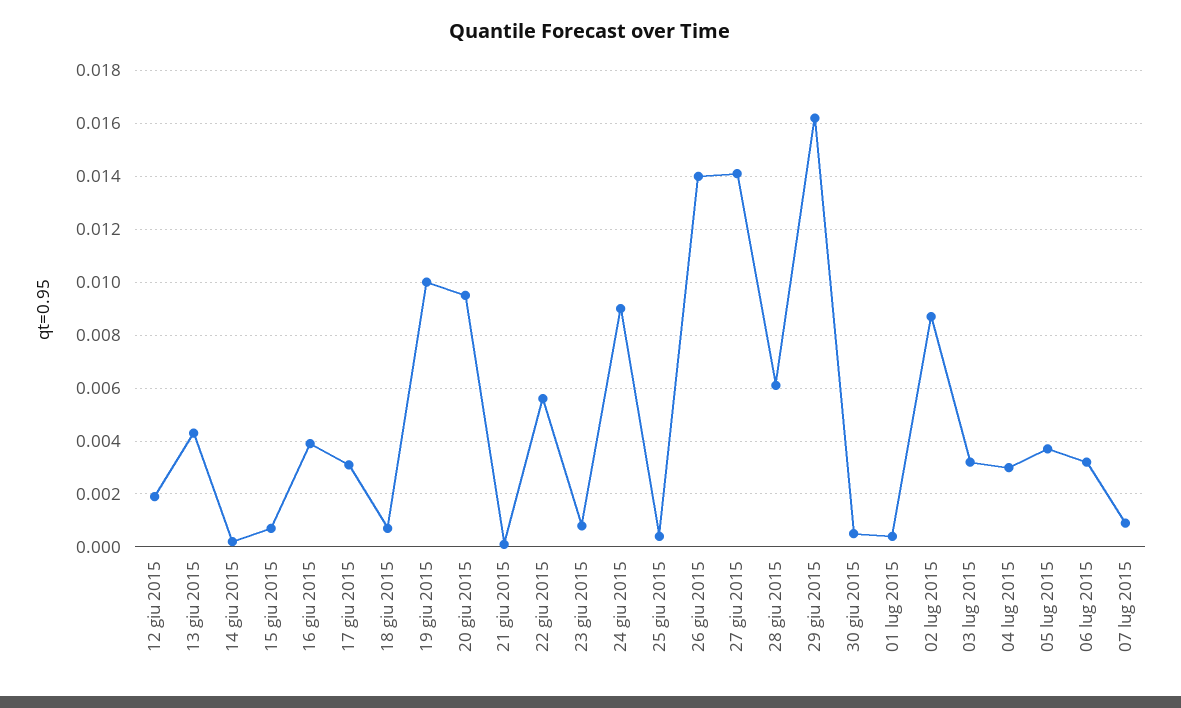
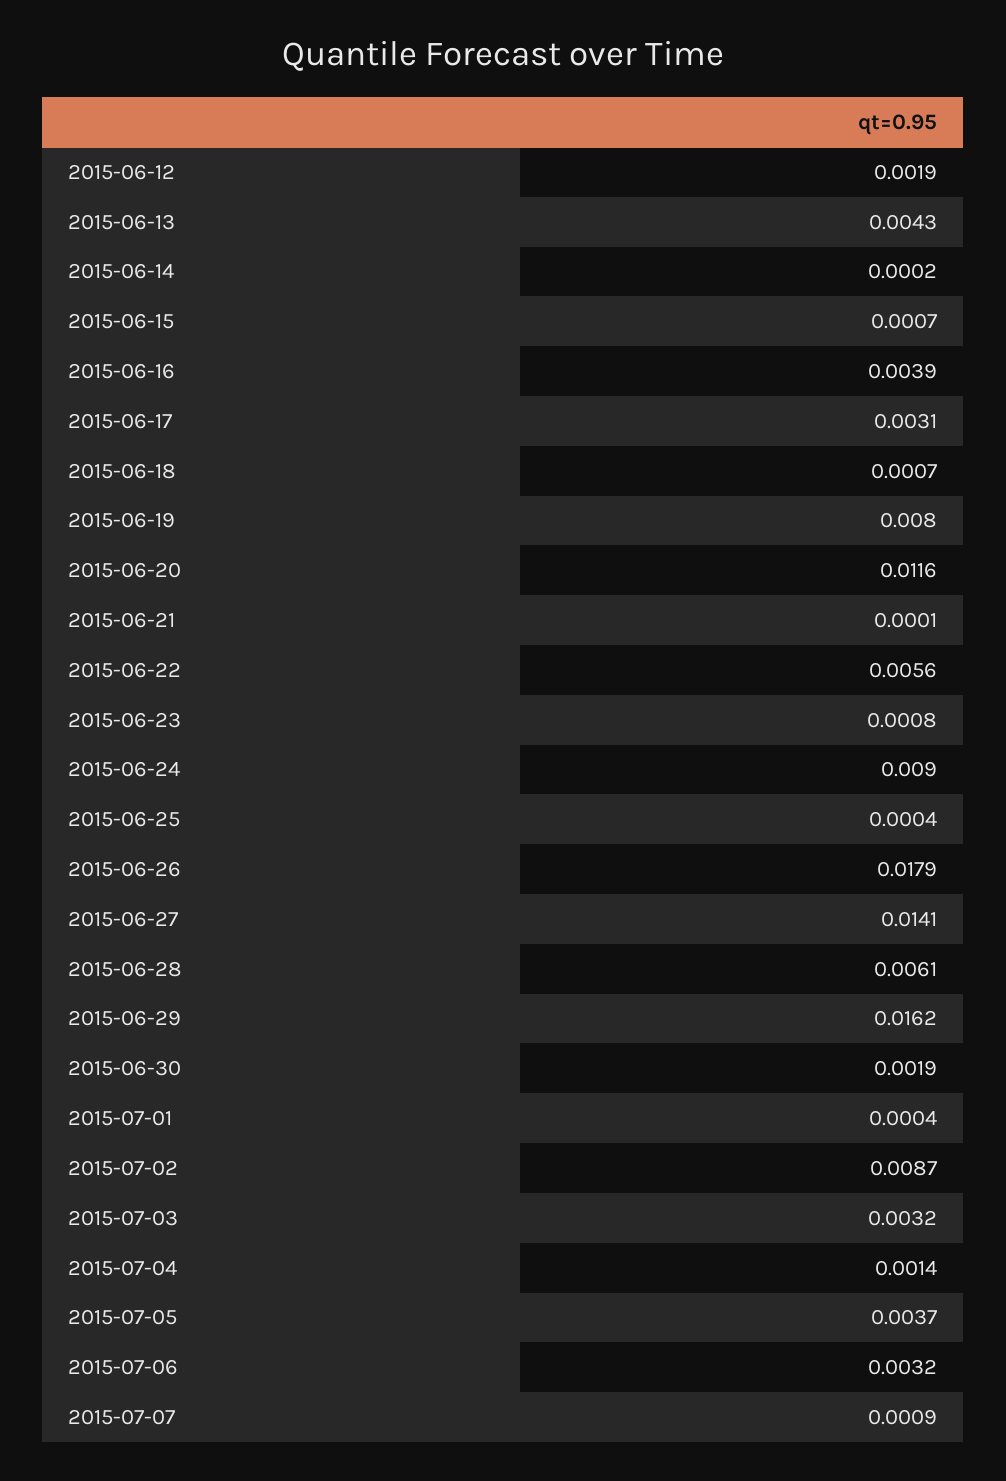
  {
    "12 giu 2015": 0.0019,
    "13 giu 2015": 0.0043,
    "14 giu 2015": 0.0002,
    "15 giu 2015": 0.0007,
    "16 giu 2015": 0.0039,
    "17 giu 2015": 0.0031,
    "18 giu 2015": 0.0007,
-   "19 giu 2015": 0.01,
+   "19 giu 2015": 0.008,
-   "20 giu 2015": 0.0095,
+   "20 giu 2015": 0.0116,
    "21 giu 2015": 0.0001,
    "22 giu 2015": 0.0056,
    "23 giu 2015": 0.0008,
    "24 giu 2015": 0.009,
    "25 giu 2015": 0.0004,
-   "26 giu 2015": 0.014,
+   "26 giu 2015": 0.0179,
    "27 giu 2015": 0.0141,
    "28 giu 2015": 0.0061,
    "29 giu 2015": 0.0162,
-   "30 giu 2015": 0.0005,
+   "30 giu 2015": 0.0019,
    "01 lug 2015": 0.0004,
    "02 lug 2015": 0.0087,
    "03 lug 2015": 0.0032,
-   "04 lug 2015": 0.003,
+   "04 lug 2015": 0.0014,
    "05 lug 2015": 0.0037,
    "06 lug 2015": 0.0032,
    "07 lug 2015": 0.0009
  }

